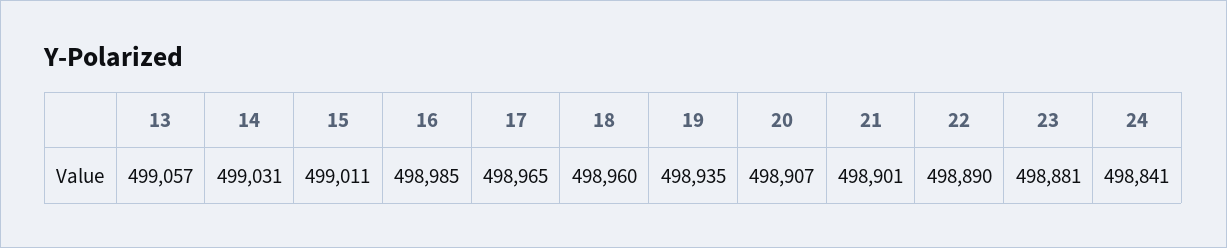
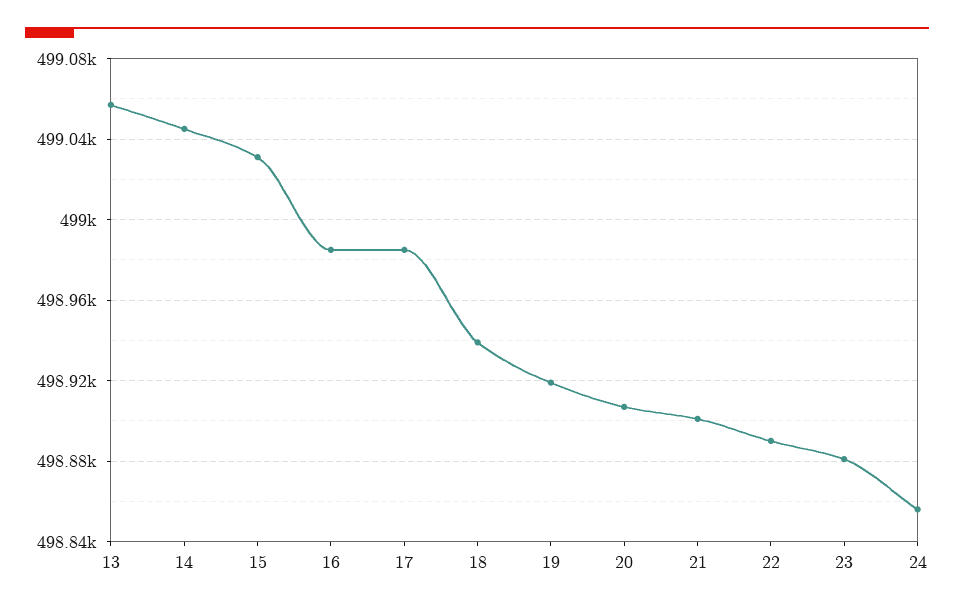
  {
    "13": 499057,
-   "14": 499031,
+   "14": 499045,
-   "15": 499011,
+   "15": 499030,
    "16": 498985,
-   "17": 498965,
+   "17": 498985,
-   "18": 498960,
+   "18": 498940,
-   "19": 498935,
+   "19": 498920,
    "20": 498907,
    "21": 498901,
    "22": 498890,
    "23": 498881,
-   "24": 498841
+   "24": 498855
  }

